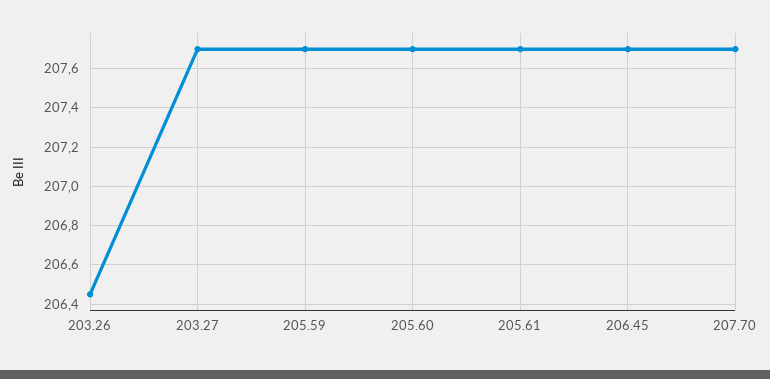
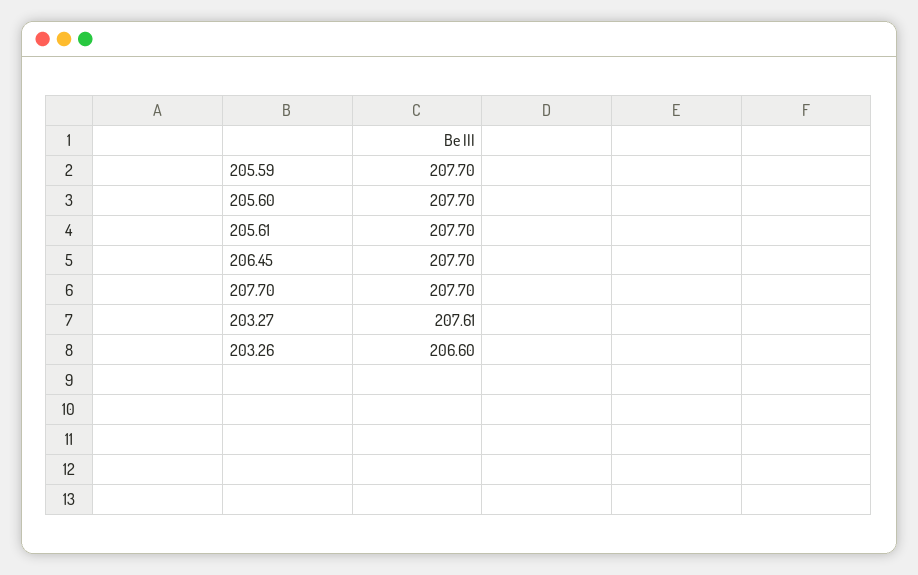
  {
-   "203.26": 206.45,
+   "203.26": 206.6,
-   "203.27": 207.7,
+   "203.27": 207.61,
    "205.59": 207.7,
    "205.60": 207.7,
    "205.61": 207.7,
    "206.45": 207.7,
    "207.70": 207.7
  }

